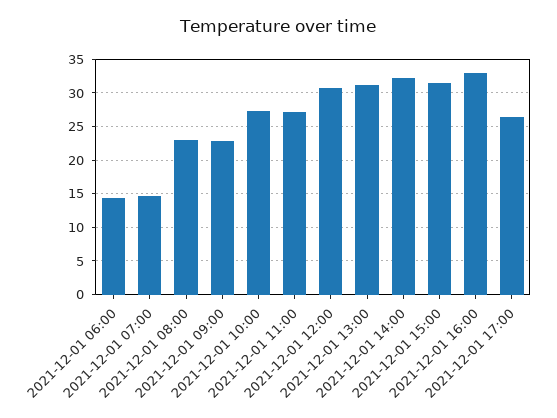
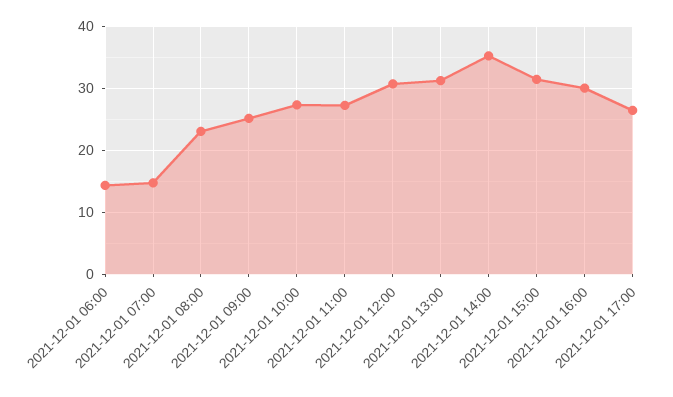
  {
    "2021-12-01 06:00": 14,
    "2021-12-01 07:00": 15,
    "2021-12-01 08:00": 23,
-   "2021-12-01 09:00": 23,
+   "2021-12-01 09:00": 25,
    "2021-12-01 10:00": 27,
    "2021-12-01 11:00": 27,
    "2021-12-01 12:00": 31,
    "2021-12-01 13:00": 31,
-   "2021-12-01 14:00": 32,
+   "2021-12-01 14:00": 35,
    "2021-12-01 15:00": 31,
-   "2021-12-01 16:00": 33,
+   "2021-12-01 16:00": 30,
    "2021-12-01 17:00": 26
  }

